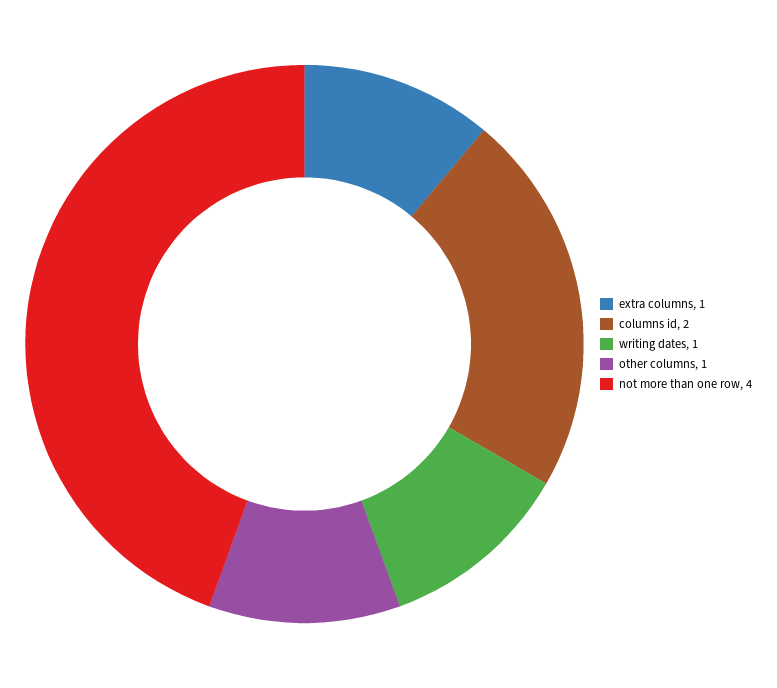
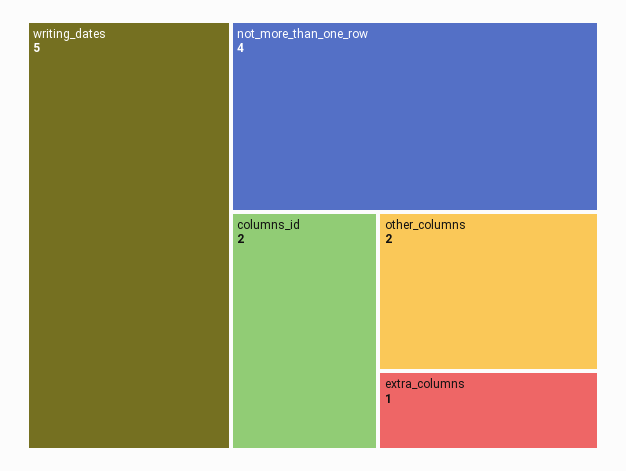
  {
    "extra columns": 1,
    "columns id": 2,
-   "writing dates": 1,
+   "writing dates": 5,
-   "other columns": 1,
+   "other columns": 2,
    "not more than one row": 4
  }

